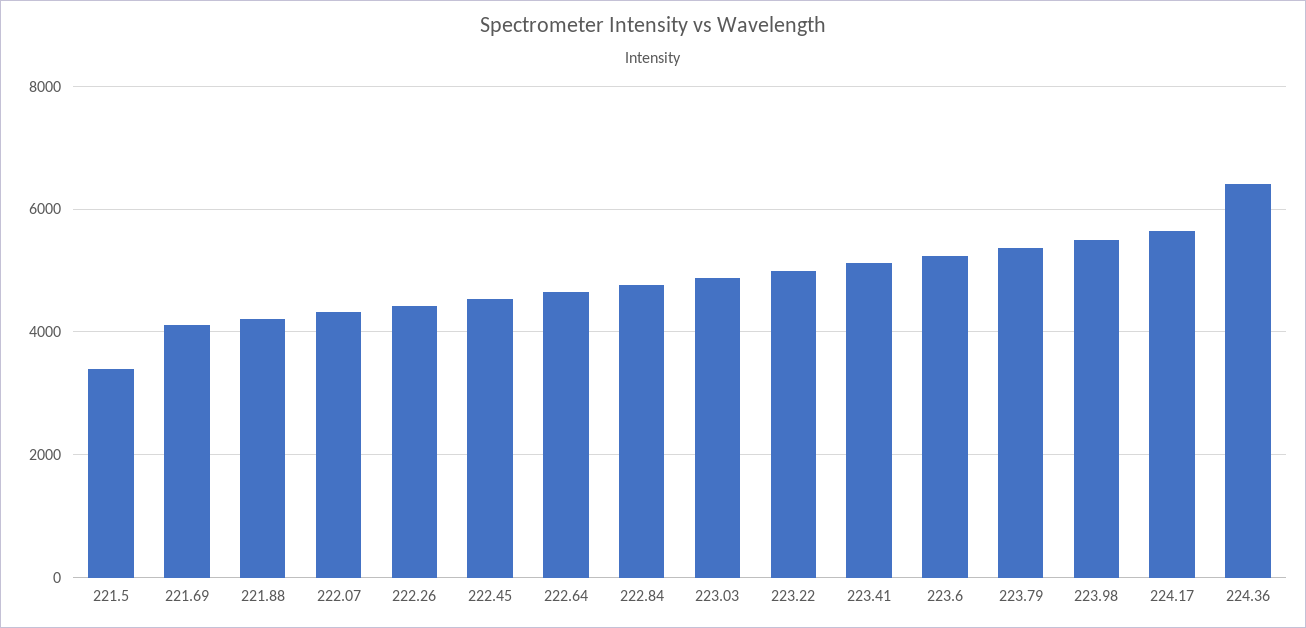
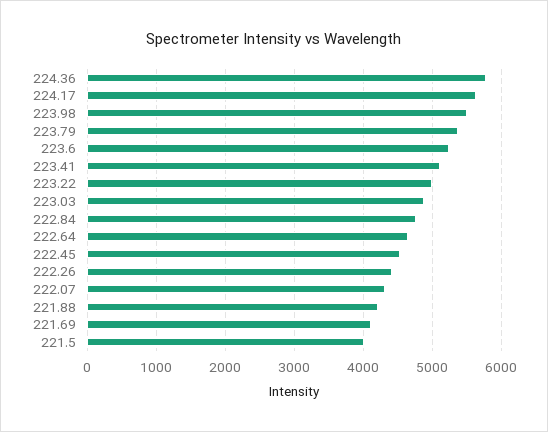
  {
-   "221.5": 3400,
+   "221.5": 4000,
    "221.69": 4100,
    "221.88": 4200,
    "222.07": 4300,
    "222.26": 4400,
    "222.45": 4500,
    "222.64": 4600,
    "222.84": 4800,
    "223.03": 4900,
    "223.22": 5000,
    "223.41": 5100,
    "223.6": 5200,
    "223.79": 5400,
    "223.98": 5500,
    "224.17": 5600,
-   "224.36": 6400
+   "224.36": 5800
  }

